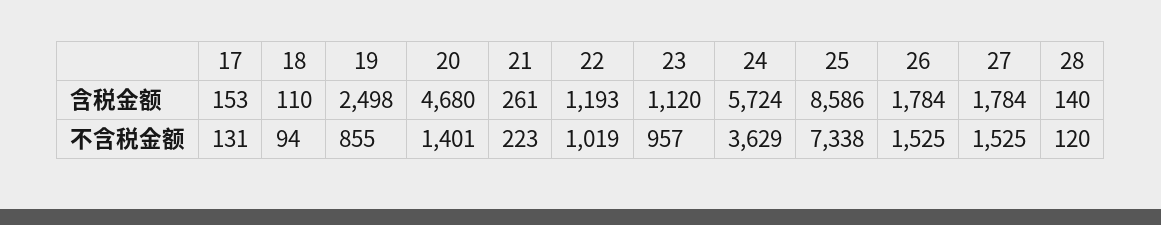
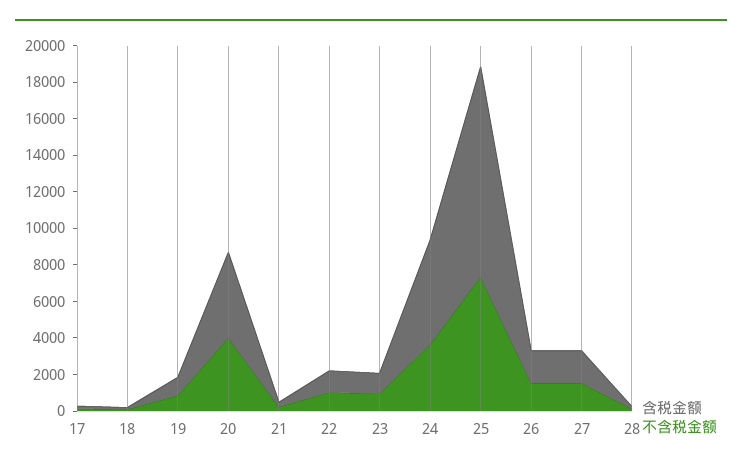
  {
    "含税金额": {
      "17": 153,
      "18": 110,
-     "19": 2498,
+     "19": 1000,
      "20": 4680,
      "21": 261,
      "22": 1193,
      "23": 1120,
      "24": 5724,
-     "25": 8586,
+     "25": 11500,
      "26": 1784,
      "27": 1784,
      "28": 140
    },
    "不含税金额": {
      "17": 131,
      "18": 94,
      "19": 855,
-     "20": 1401,
+     "20": 4000,
      "21": 223,
      "22": 1019,
      "23": 957,
      "24": 3629,
      "25": 7338,
      "26": 1525,
      "27": 1525,
      "28": 120
    }
  }

